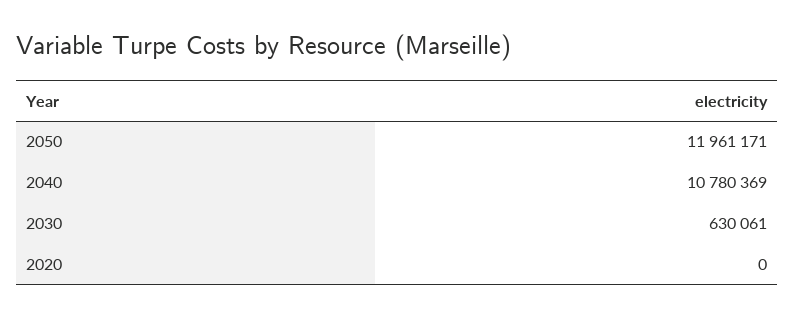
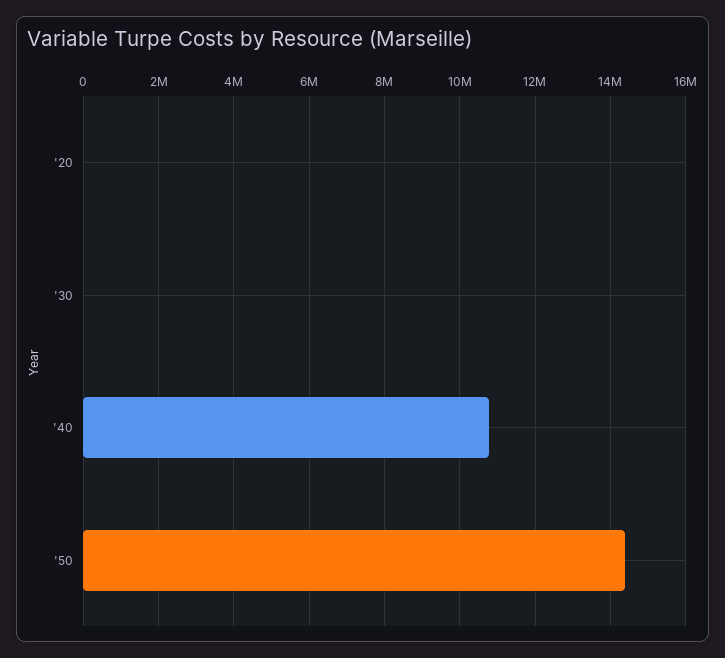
  {
-   "2050": 11961171,
+   "2050": 14400000,
    "2040": 10780369,
-   "2030": 630061,
+   "2030": 0,
    "2020": 0
  }

